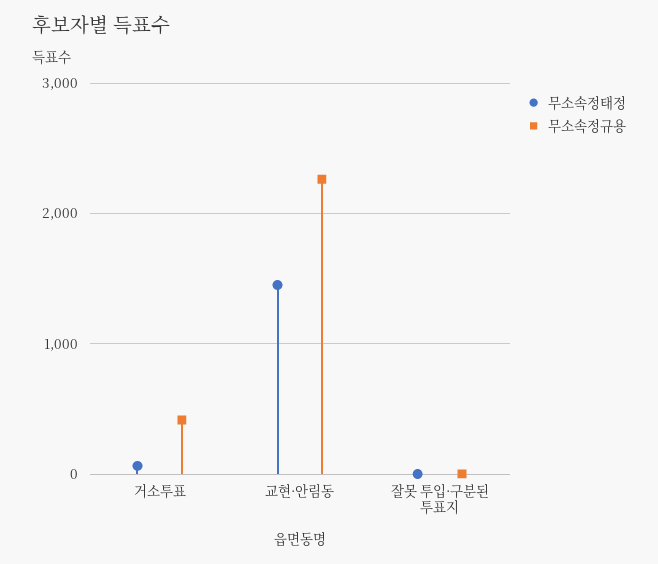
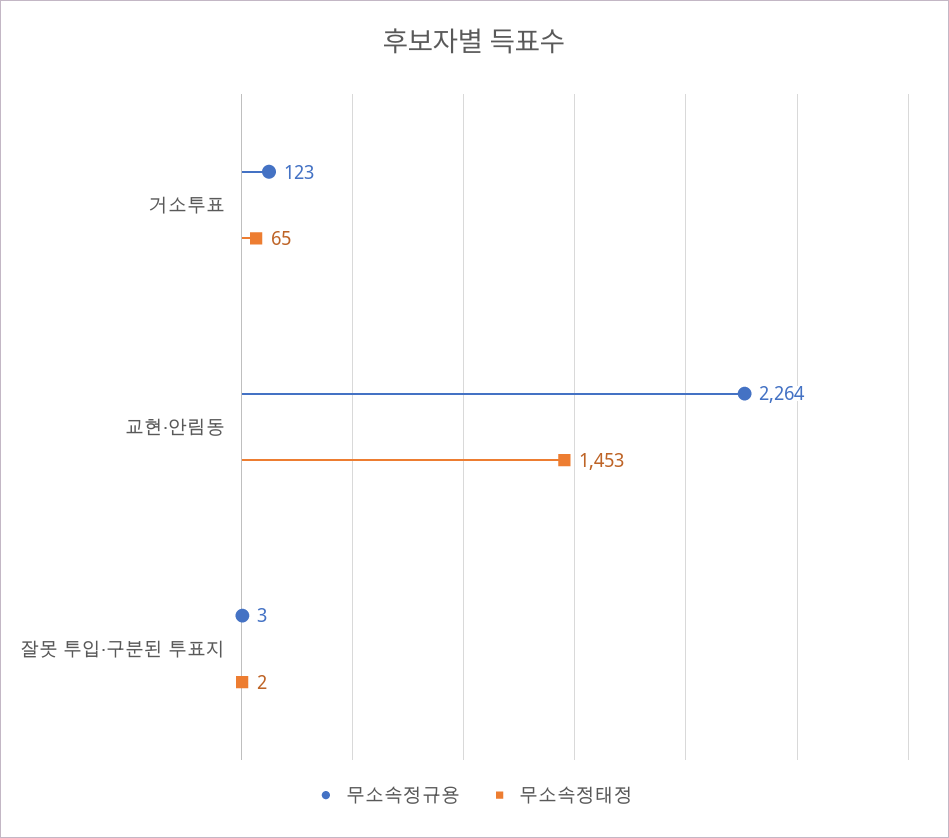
  {
    "무소속정태정": {
      "거소투표": 65,
      "교현·안림동": 1453,
      "잘못 투입·구분된 투표지": 2
    },
    "무소속정규용": {
-     "거소투표": 400,
+     "거소투표": 123,
      "교현·안림동": 2264,
      "잘못 투입·구분된 투표지": 3
    }
  }

